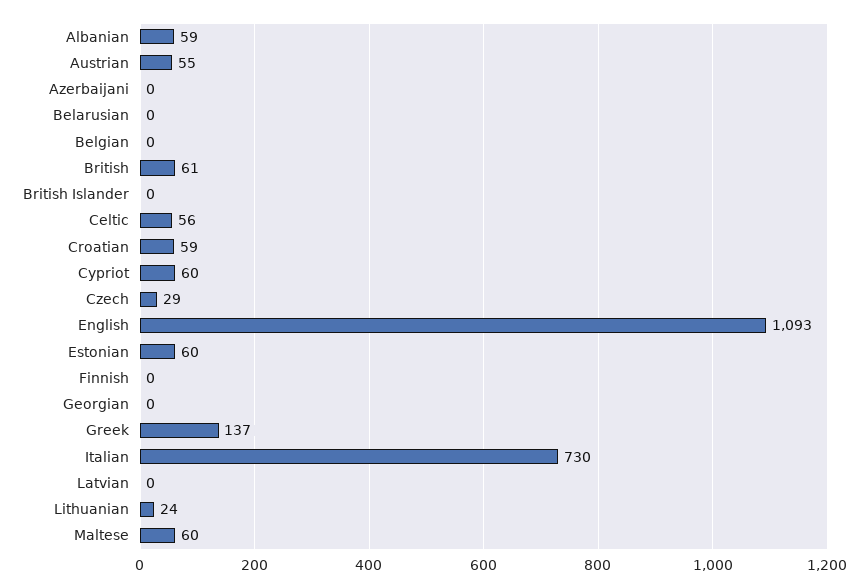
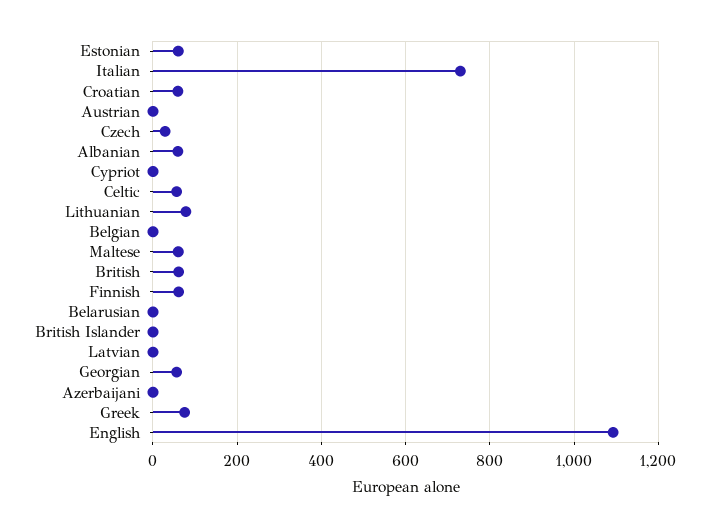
  {
    "Albanian": 59,
-   "Austrian": 55,
+   "Austrian": 0,
    "Azerbaijani": 0,
    "Belarusian": 0,
    "Belgian": 0,
    "British": 61,
    "British Islander": 0,
    "Celtic": 56,
    "Croatian": 59,
-   "Cypriot": 60,
+   "Cypriot": 0,
    "Czech": 29,
    "English": 1093,
    "Estonian": 60,
-   "Finnish": 0,
+   "Finnish": 60,
-   "Georgian": 0,
+   "Georgian": 60,
-   "Greek": 137,
+   "Greek": 80,
    "Italian": 730,
    "Latvian": 0,
-   "Lithuanian": 24,
+   "Lithuanian": 80,
    "Maltese": 60
  }

